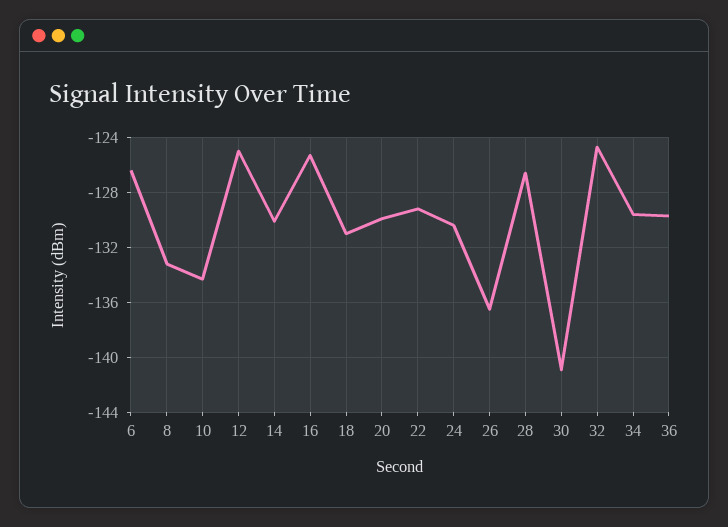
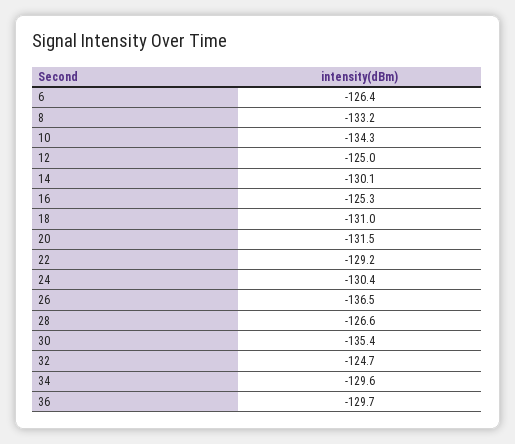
  {
    "6": -126.4,
    "8": -133.2,
    "10": -134.3,
    "12": -125,
    "14": -130.1,
    "16": -125.3,
    "18": -131,
-   "20": -130,
+   "20": -131.5,
    "22": -129.2,
    "24": -130.4,
    "26": -136.5,
    "28": -126.6,
-   "30": -141,
+   "30": -135.4,
    "32": -124.7,
    "34": -129.6,
    "36": -129.7
  }

